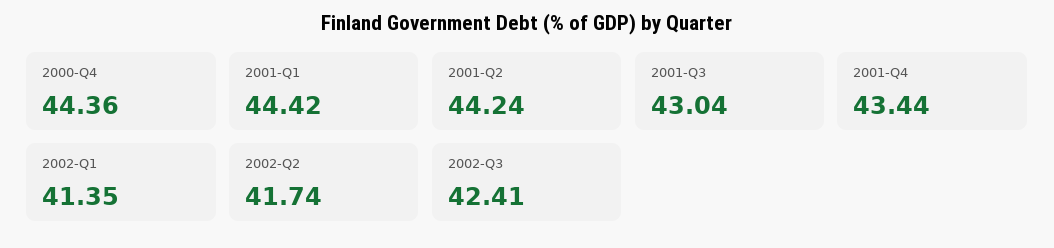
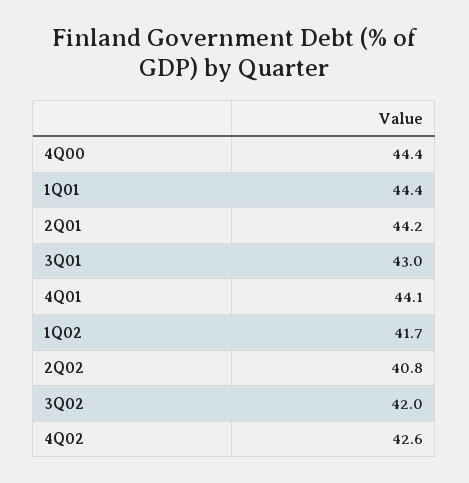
  {
    "2000-Q4": 44.36,
    "2001-Q1": 44.42,
    "2001-Q2": 44.24,
    "2001-Q3": 43.04,
-   "2001-Q4": 43.44,
+   "2001-Q4": 44.1,
-   "2002-Q1": 41.35,
+   "2002-Q1": 41.7,
-   "2002-Q2": 41.74,
+   "2002-Q2": 40.8,
-   "2002-Q3": 42.41
+   "2002-Q3": 42,
+   "4Q02": 42.6
  }

